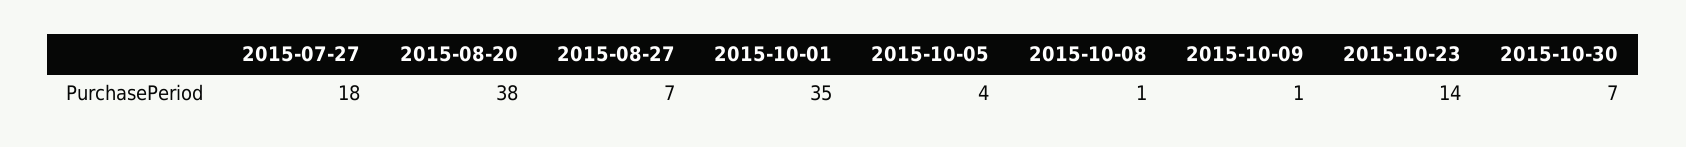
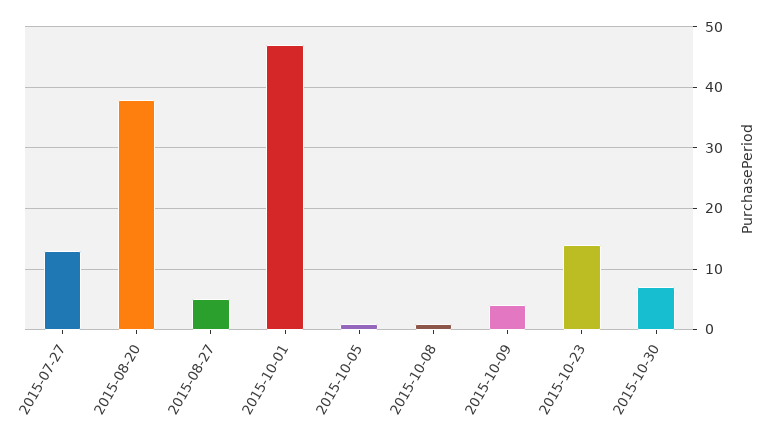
  {
-   "2015-07-27": 18,
+   "2015-07-27": 13,
    "2015-08-20": 38,
-   "2015-08-27": 7,
+   "2015-08-27": 5,
-   "2015-10-01": 35,
+   "2015-10-01": 47,
-   "2015-10-05": 4,
+   "2015-10-05": 1,
    "2015-10-08": 1,
-   "2015-10-09": 1,
+   "2015-10-09": 4,
    "2015-10-23": 14,
    "2015-10-30": 7
  }

